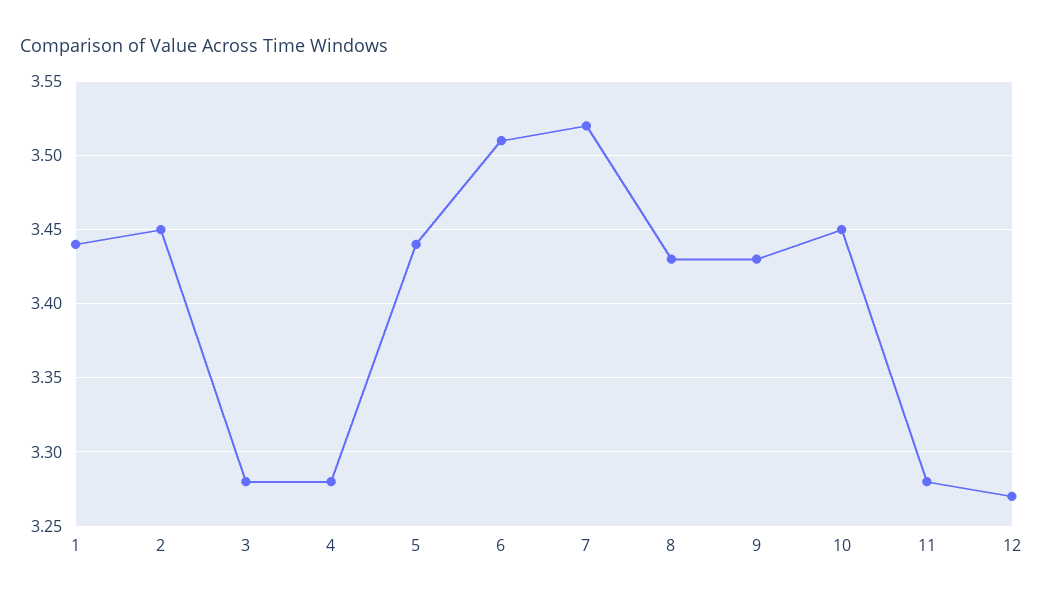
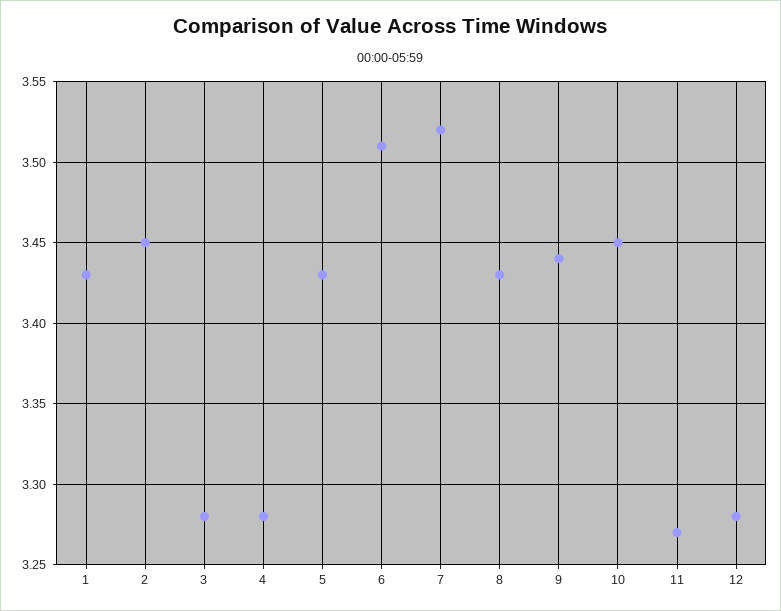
  {
-   "1": 3.44,
+   "1": 3.43,
    "2": 3.45,
    "3": 3.28,
    "4": 3.28,
-   "5": 3.44,
+   "5": 3.43,
    "6": 3.51,
    "7": 3.52,
    "8": 3.43,
-   "9": 3.43,
+   "9": 3.44,
    "10": 3.45,
-   "11": 3.28,
+   "11": 3.27,
-   "12": 3.27
+   "12": 3.28
  }

